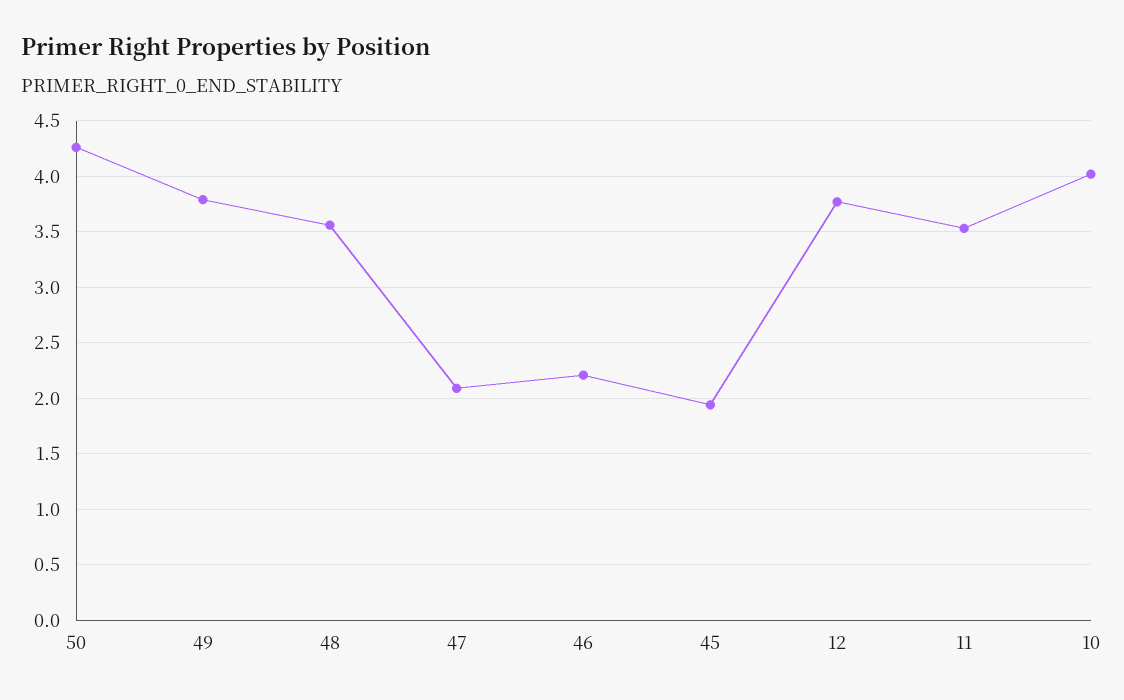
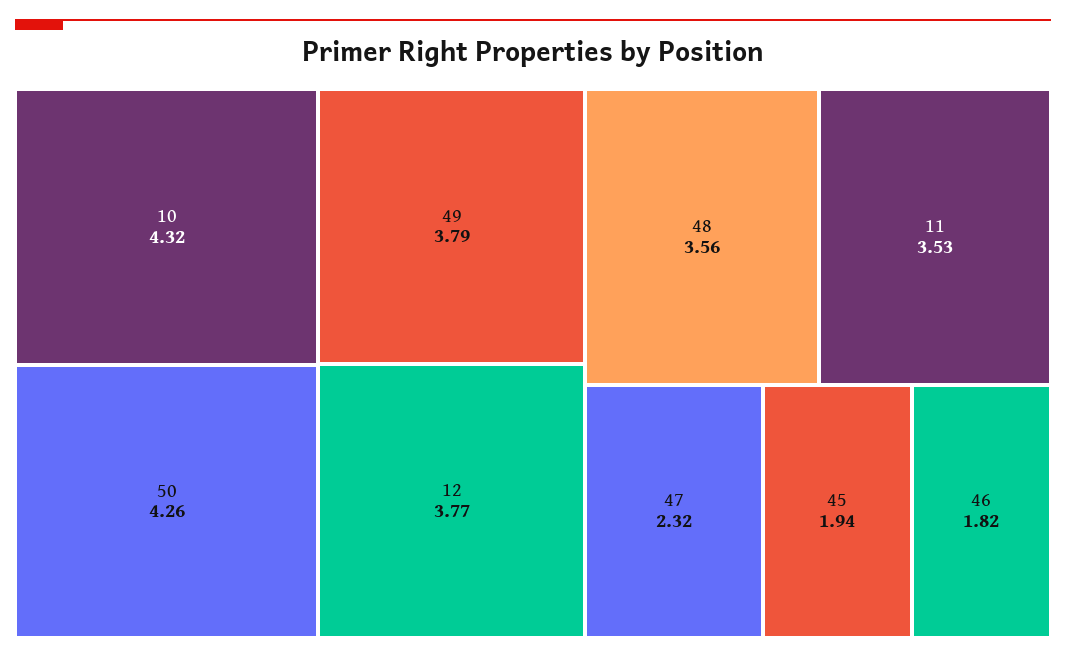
  {
    "50": 4.26,
    "49": 3.79,
    "48": 3.56,
-   "47": 2.1,
+   "47": 2.32,
-   "46": 2.2,
+   "46": 1.82,
    "45": 1.94,
    "12": 3.77,
    "11": 3.53,
-   "10": 4
+   "10": 4.32
  }

